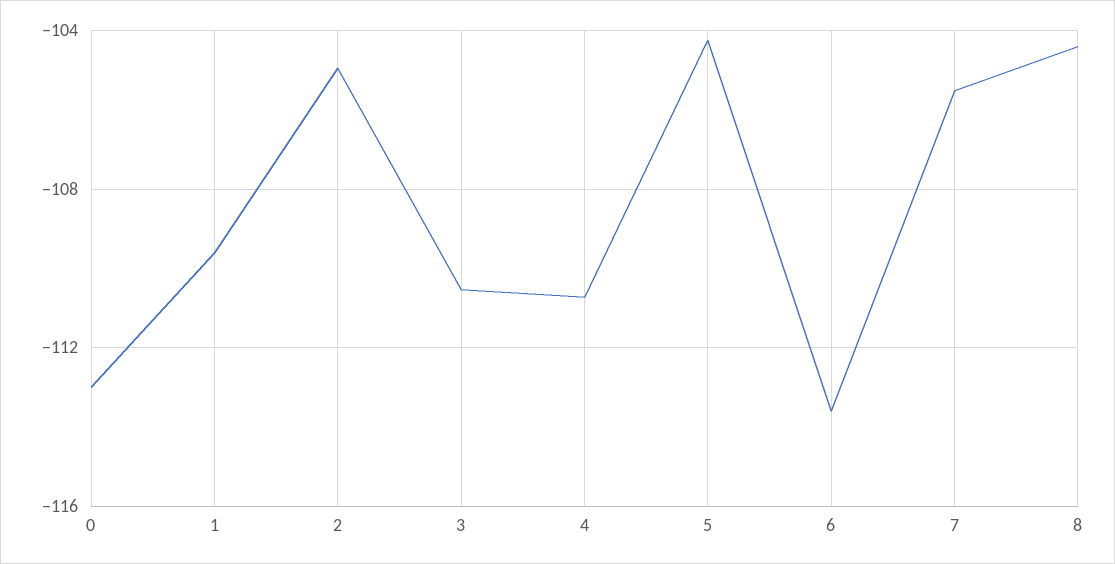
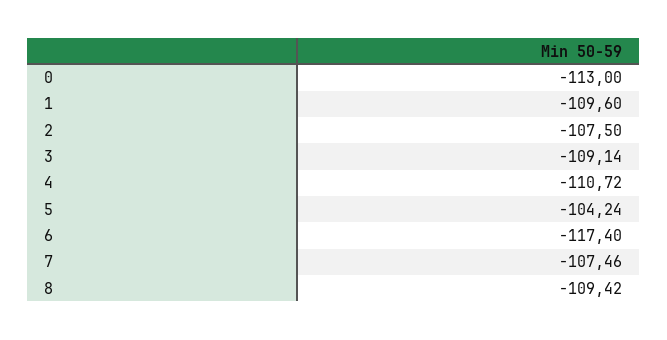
  {
    "0": -113,
    "1": -109.6,
-   "2": -105,
+   "2": -107.5,
-   "3": -110.5,
+   "3": -109.14,
    "4": -110.72,
    "5": -104.24,
-   "6": -113.5,
+   "6": -117.4,
-   "7": -105.5,
+   "7": -107.46,
-   "8": -104.5
+   "8": -109.42
  }

